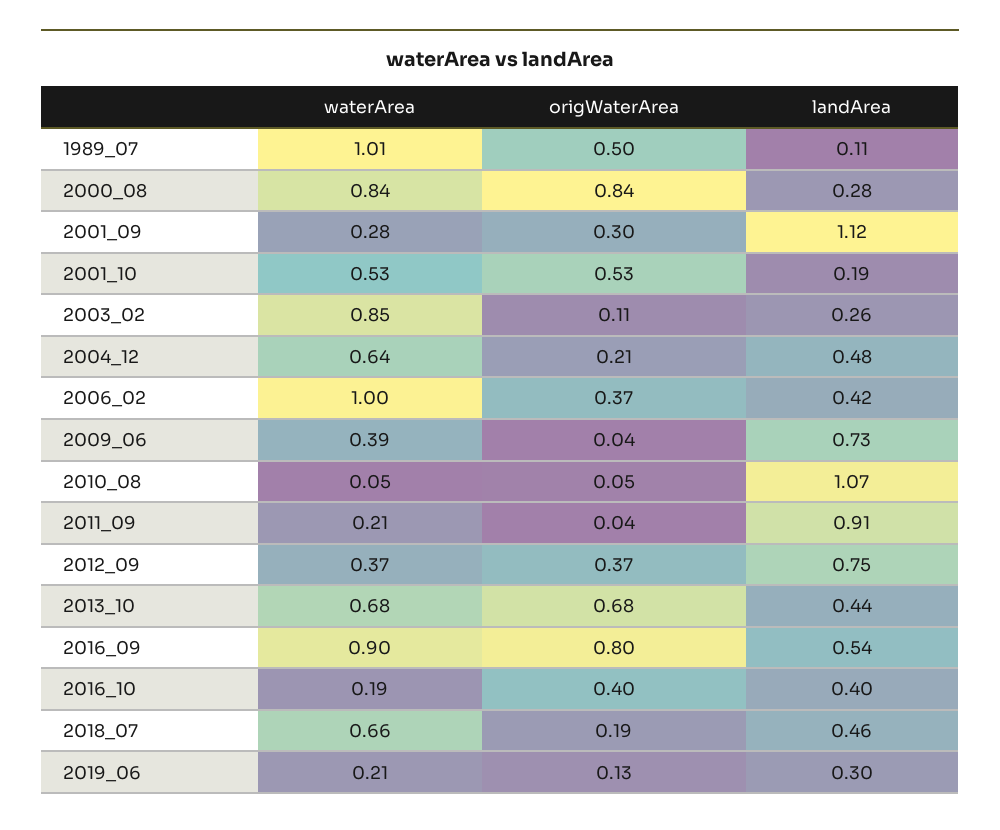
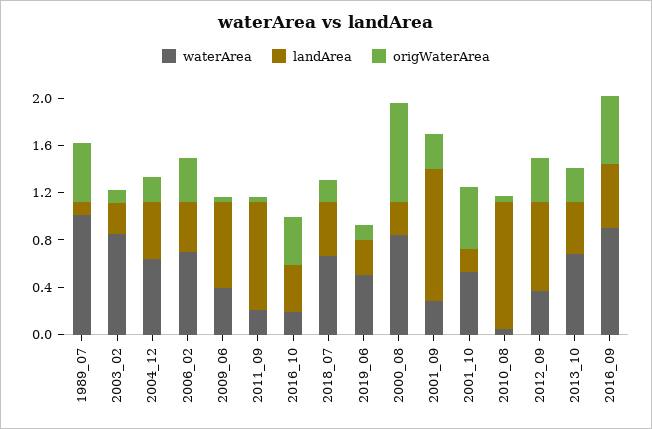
  {
    "waterArea": {
      "1989_07": 1.01,
      "2000_08": 0.84,
      "2001_09": 0.28,
      "2001_10": 0.53,
      "2003_02": 0.85,
      "2004_12": 0.64,
-     "2006_02": 1,
+     "2006_02": 0.7,
      "2009_06": 0.39,
      "2010_08": 0.05,
      "2011_09": 0.21,
      "2012_09": 0.37,
      "2013_10": 0.68,
      "2016_09": 0.9,
      "2016_10": 0.19,
      "2018_07": 0.66,
-     "2019_06": 0.21
+     "2019_06": 0.5
    },
    "origWaterArea": {
      "1989_07": 0.5,
      "2000_08": 0.84,
      "2001_09": 0.3,
      "2001_10": 0.53,
      "2003_02": 0.11,
      "2004_12": 0.21,
      "2006_02": 0.37,
      "2009_06": 0.04,
      "2010_08": 0.05,
      "2011_09": 0.04,
      "2012_09": 0.37,
-     "2013_10": 0.68,
+     "2013_10": 0.3,
-     "2016_09": 0.8,
+     "2016_09": 0.6,
      "2016_10": 0.4,
      "2018_07": 0.19,
      "2019_06": 0.13
    },
    "landArea": {
      "1989_07": 0.11,
      "2000_08": 0.28,
      "2001_09": 1.12,
      "2001_10": 0.19,
      "2003_02": 0.26,
      "2004_12": 0.48,
      "2006_02": 0.42,
      "2009_06": 0.73,
      "2010_08": 1.07,
      "2011_09": 0.91,
      "2012_09": 0.75,
      "2013_10": 0.44,
      "2016_09": 0.54,
      "2016_10": 0.4,
      "2018_07": 0.46,
      "2019_06": 0.3
    }
  }

